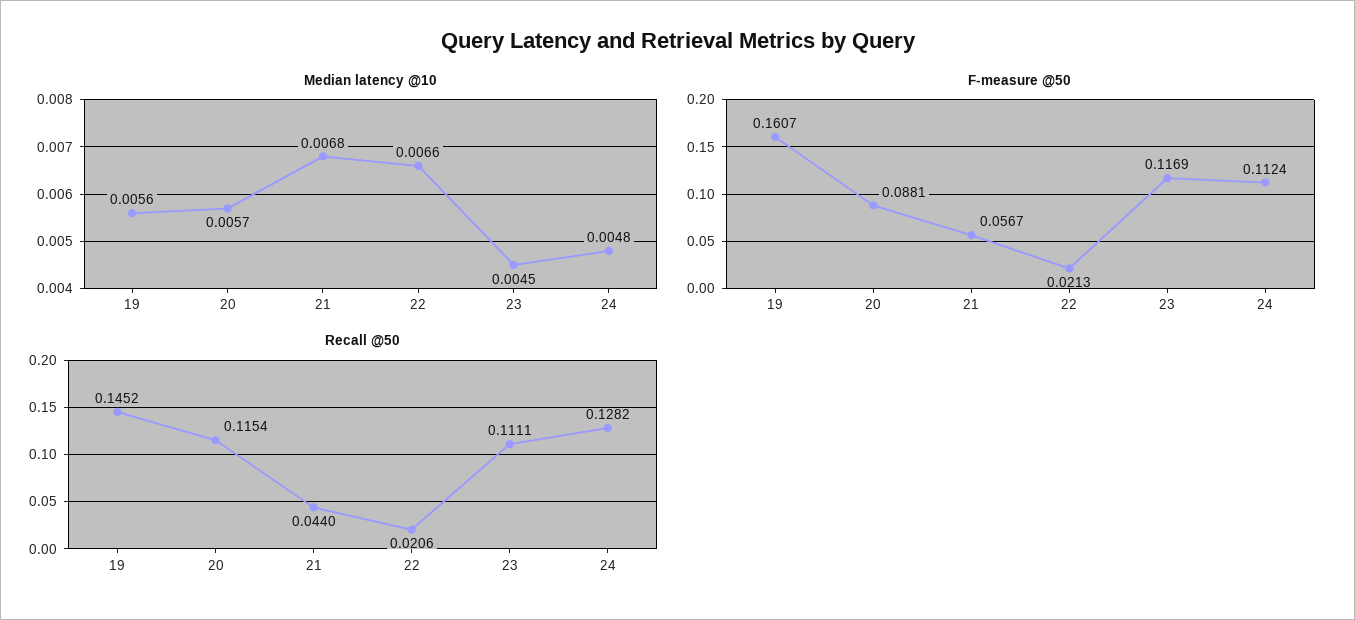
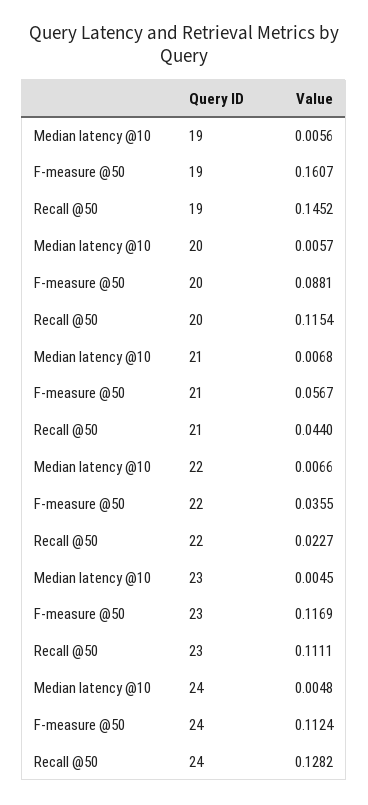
  {
    "Median latency @10": {
      "19": 0.0056,
      "20": 0.0057,
      "21": 0.0068,
      "22": 0.0066,
      "23": 0.0045,
      "24": 0.0048
    },
    "F-measure @50": {
      "19": 0.1607,
      "20": 0.0881,
      "21": 0.0567,
-     "22": 0.0213,
+     "22": 0.0355,
      "23": 0.1169,
      "24": 0.1124
    },
    "Recall @50": {
      "19": 0.1452,
      "20": 0.1154,
      "21": 0.044,
-     "22": 0.0206,
+     "22": 0.0227,
      "23": 0.1111,
      "24": 0.1282
    }
  }

